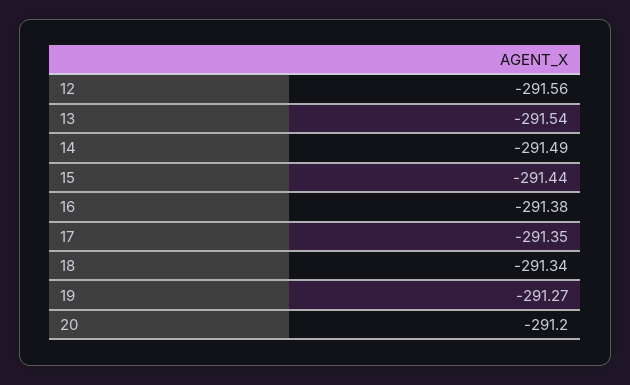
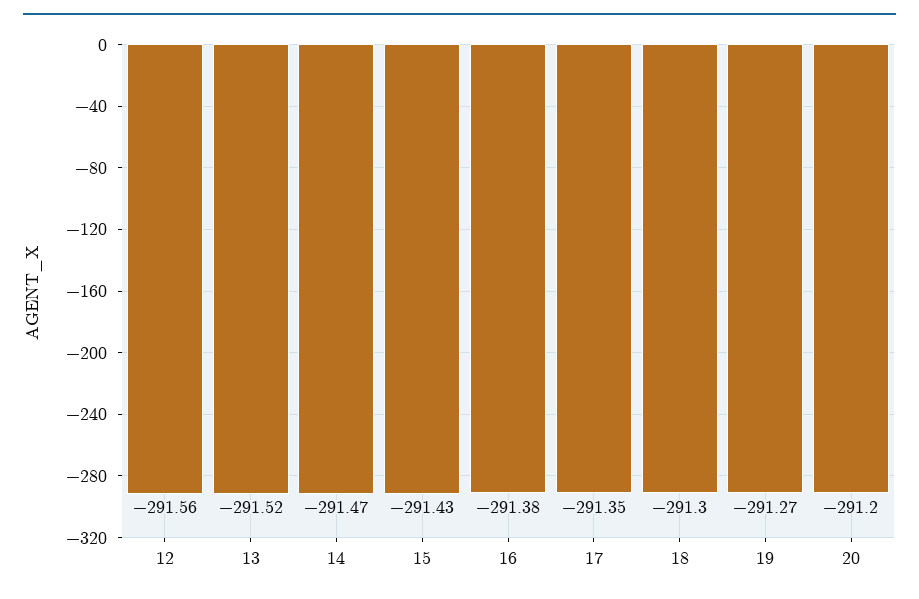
  {
    "12": -291.56,
-   "13": -291.54,
+   "13": -291.52,
-   "14": -291.49,
+   "14": -291.47,
-   "15": -291.44,
+   "15": -291.43,
    "16": -291.38,
    "17": -291.35,
-   "18": -291.34,
+   "18": -291.3,
    "19": -291.27,
    "20": -291.2
  }

